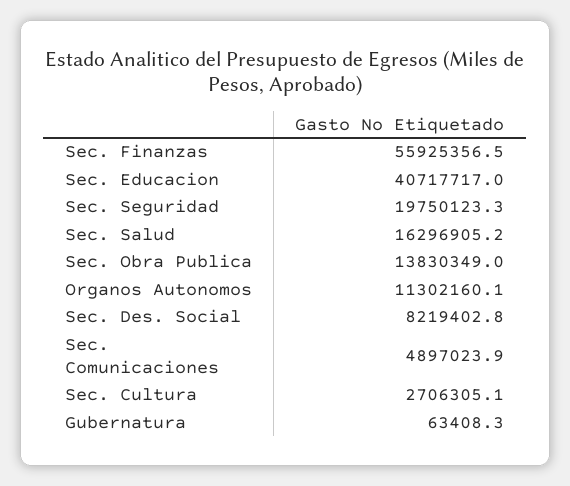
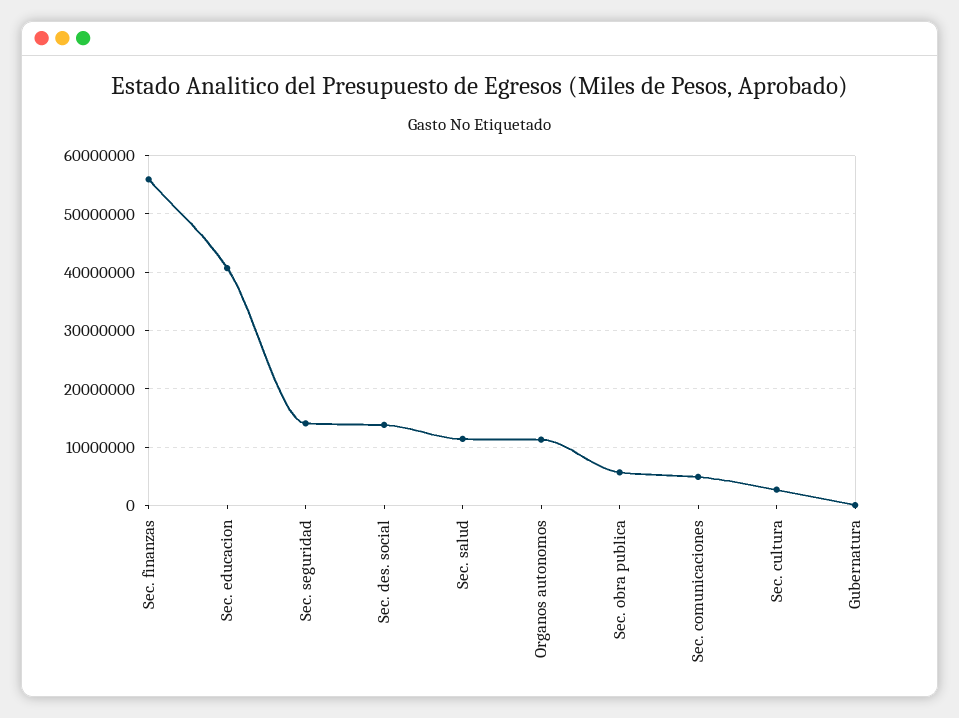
  {
    "Sec. Finanzas": 55925356.5,
    "Sec. Educacion": 40717717,
-   "Sec. Seguridad": 19750123.3,
+   "Sec. Seguridad": 14000000,
-   "Sec. Salud": 16296905.2,
+   "Sec. Salud": 12000000,
-   "Sec. Obra Publica": 13830349,
+   "Sec. Obra Publica": 6000000,
    "Organos Autonomos": 11302160.1,
-   "Sec. Des. Social": 8219402.8,
+   "Sec. Des. Social": 14000000,
    "Sec. Comunicaciones": 4897023.9,
    "Sec. Cultura": 2706305.1,
    "Gubernatura": 63408.3
  }

